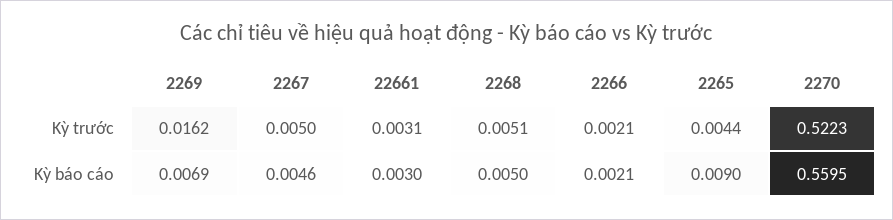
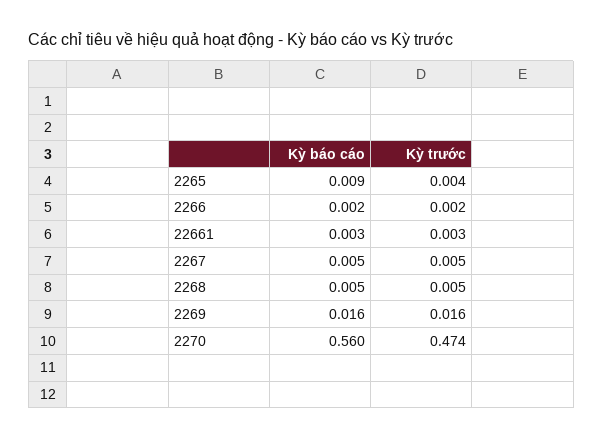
  {
    "2269": {
      "Kỳ trước": 0.0162,
-     "Kỳ báo cáo": 0.0069
+     "Kỳ báo cáo": 0.016
    },
    "2267": {
      "Kỳ trước": 0.005,
      "Kỳ báo cáo": 0.0046
    },
    "22661": {
      "Kỳ trước": 0.0031,
      "Kỳ báo cáo": 0.003
    },
    "2268": {
      "Kỳ trước": 0.0051,
      "Kỳ báo cáo": 0.005
    },
    "2266": {
      "Kỳ trước": 0.0021,
      "Kỳ báo cáo": 0.0021
    },
    "2265": {
      "Kỳ trước": 0.0044,
      "Kỳ báo cáo": 0.009
    },
    "2270": {
-     "Kỳ trước": 0.5223,
+     "Kỳ trước": 0.474,
      "Kỳ báo cáo": 0.5595
    }
  }

